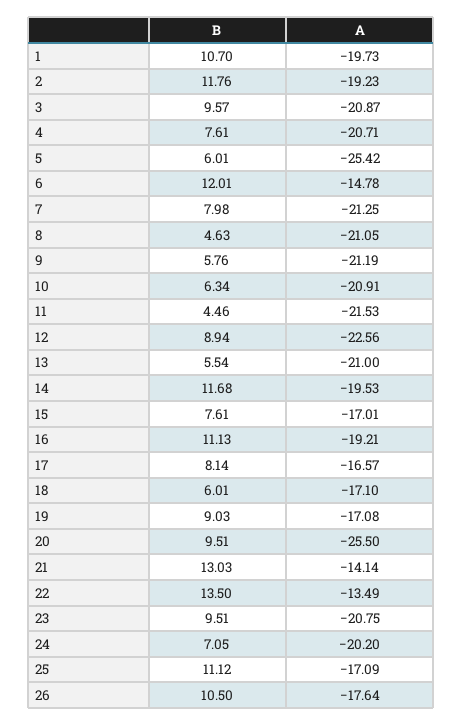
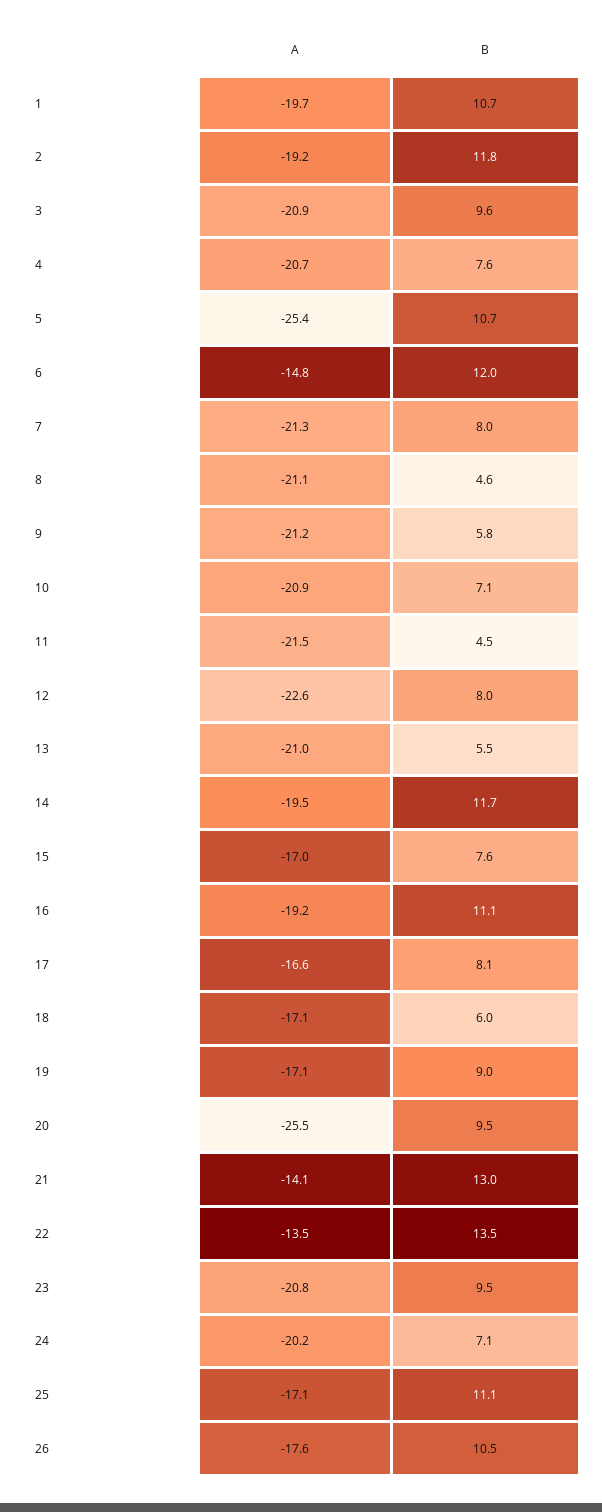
  {
    "B": {
      "1": 10.7,
      "2": 11.76,
      "3": 9.57,
      "4": 7.61,
-     "5": 6.01,
+     "5": 10.7,
      "6": 12.01,
      "7": 7.98,
      "8": 4.63,
      "9": 5.76,
-     "10": 6.34,
+     "10": 7.1,
      "11": 4.46,
-     "12": 8.94,
+     "12": 8,
      "13": 5.54,
      "14": 11.68,
      "15": 7.61,
      "16": 11.13,
      "17": 8.14,
      "18": 6.01,
      "19": 9.03,
      "20": 9.51,
      "21": 13.03,
      "22": 13.5,
      "23": 9.51,
      "24": 7.05,
      "25": 11.12,
      "26": 10.5
    },
    "A": {
      "1": -19.73,
      "2": -19.23,
      "3": -20.87,
      "4": -20.71,
      "5": -25.42,
      "6": -14.78,
      "7": -21.25,
      "8": -21.05,
      "9": -21.19,
      "10": -20.91,
      "11": -21.53,
      "12": -22.56,
      "13": -21,
      "14": -19.53,
      "15": -17.01,
      "16": -19.21,
      "17": -16.57,
      "18": -17.1,
      "19": -17.08,
      "20": -25.5,
      "21": -14.14,
      "22": -13.49,
      "23": -20.75,
      "24": -20.2,
      "25": -17.09,
      "26": -17.64
    }
  }

